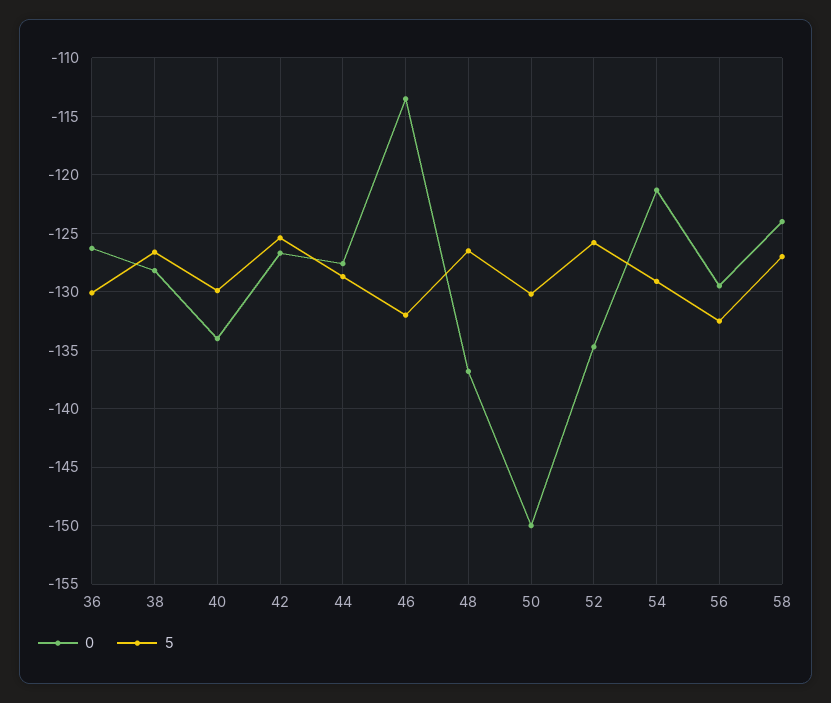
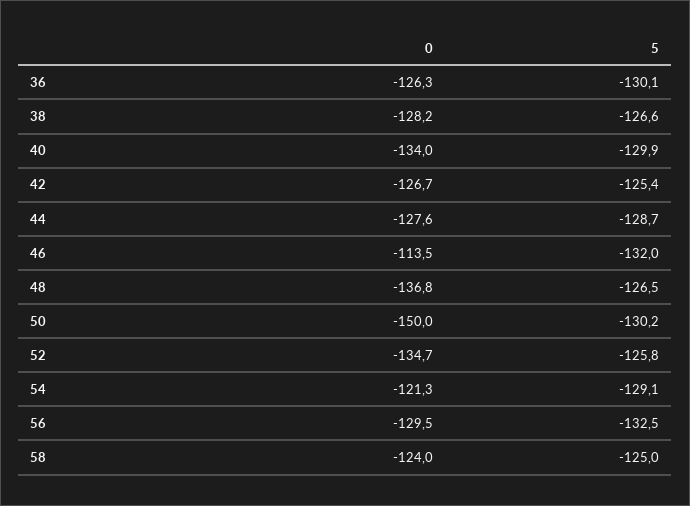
  {
    "0": {
      "36": -126.3,
      "38": -128.2,
      "40": -134,
      "42": -126.7,
      "44": -127.6,
      "46": -113.5,
      "48": -136.8,
      "50": -150,
      "52": -134.7,
      "54": -121.3,
      "56": -129.5,
      "58": -124
    },
    "5": {
      "36": -130.1,
      "38": -126.6,
      "40": -129.9,
      "42": -125.4,
      "44": -128.7,
      "46": -132,
      "48": -126.5,
      "50": -130.2,
      "52": -125.8,
      "54": -129.1,
      "56": -132.5,
-     "58": -127
+     "58": -125
    }
  }

